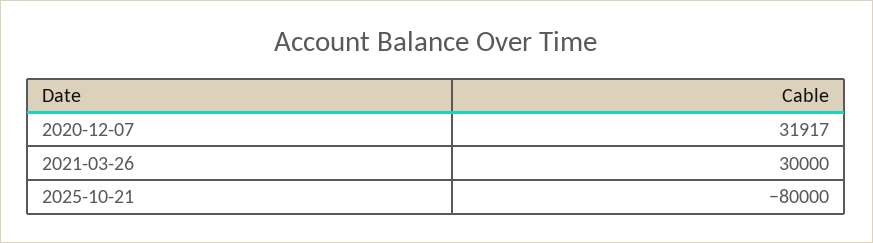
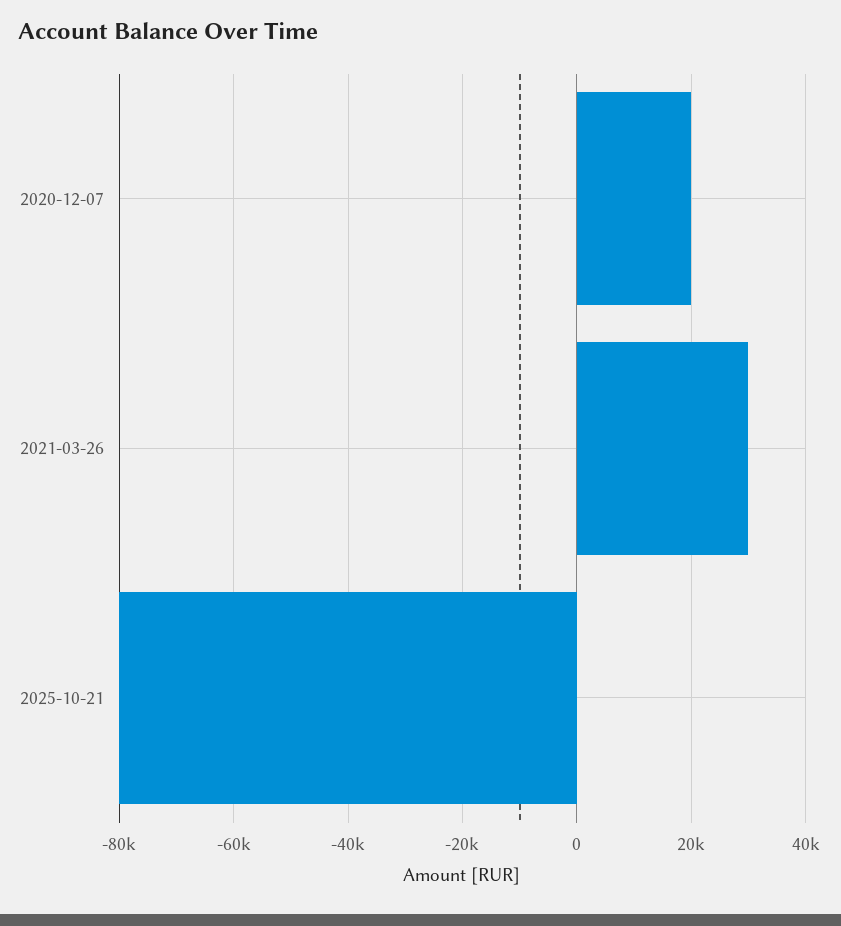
  {
-   "2020-12-07": 31917,
+   "2020-12-07": 20000,
    "2021-03-26": 30000,
    "2025-10-21": -80000
  }

